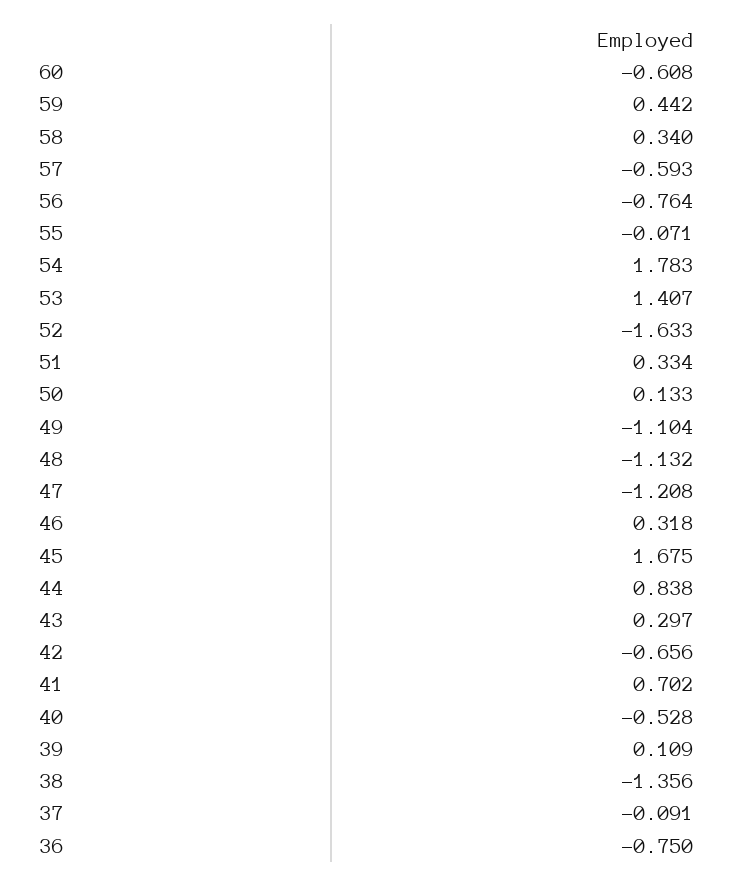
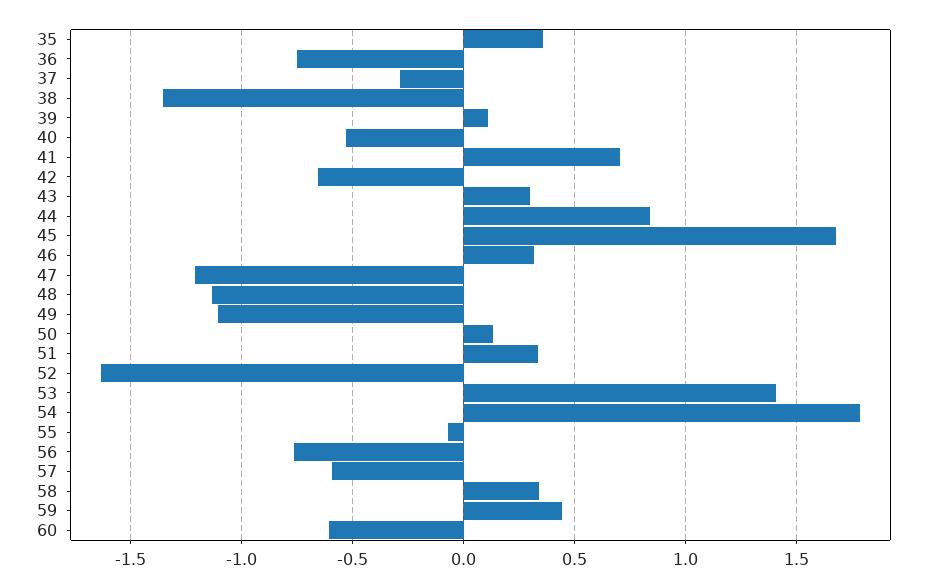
  {
    "60": -0.608,
    "59": 0.442,
    "58": 0.34,
    "57": -0.593,
    "56": -0.764,
    "55": -0.071,
    "54": 1.783,
    "53": 1.407,
    "52": -1.633,
    "51": 0.334,
    "50": 0.133,
    "49": -1.104,
    "48": -1.132,
    "47": -1.208,
    "46": 0.318,
    "45": 1.675,
    "44": 0.838,
    "43": 0.297,
    "42": -0.656,
    "41": 0.702,
    "40": -0.528,
    "39": 0.109,
    "38": -1.356,
-   "37": -0.091,
+   "37": -0.3,
-   "36": -0.75
+   "36": -0.75,
+   "35": 0.35
  }

